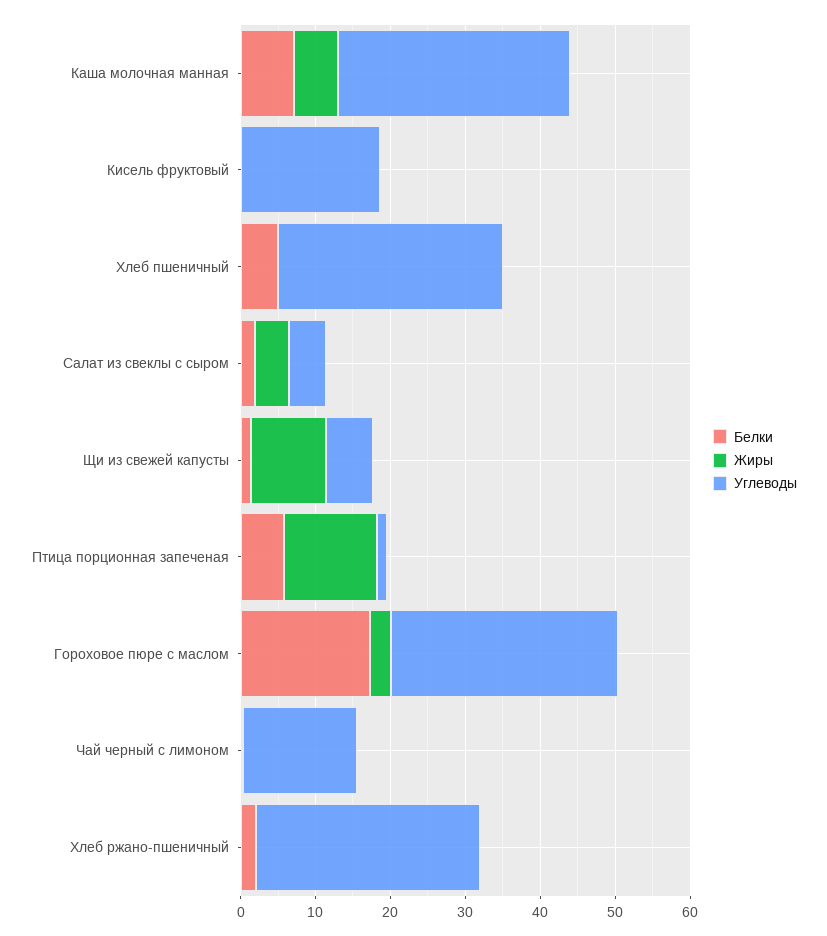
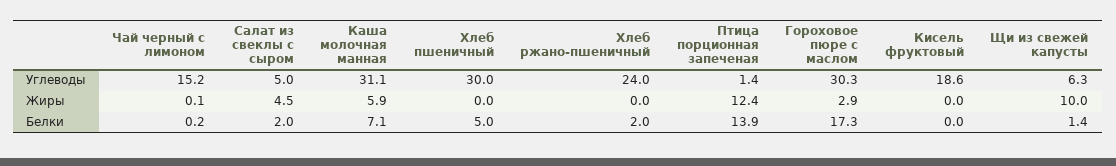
  {
    "Белки": {
      "Каша молочная манная": 7.1,
      "Кисель фруктовый": 0,
      "Хлеб пшеничный": 5,
      "Салат из свеклы с сыром": 2,
      "Щи из свежей капусты": 1.4,
-     "Птица порционная запеченая": 6,
+     "Птица порционная запеченая": 13.9,
      "Гороховое пюре с маслом": 17.3,
      "Чай черный с лимоном": 0.2,
      "Хлеб ржано-пшеничный": 2
    },
    "Жиры": {
      "Каша молочная манная": 5.9,
      "Кисель фруктовый": 0,
      "Хлеб пшеничный": 0,
      "Салат из свеклы с сыром": 4.5,
      "Щи из свежей капусты": 10,
      "Птица порционная запеченая": 12.4,
      "Гороховое пюре с маслом": 2.9,
      "Чай черный с лимоном": 0.1,
      "Хлеб ржано-пшеничный": 0
    },
    "Углеводы": {
      "Каша молочная манная": 31.1,
      "Кисель фруктовый": 18.6,
      "Хлеб пшеничный": 30,
      "Салат из свеклы с сыром": 5,
      "Щи из свежей капусты": 6.3,
      "Птица порционная запеченая": 1.4,
      "Гороховое пюре с маслом": 30.3,
      "Чай черный с лимоном": 15.2,
-     "Хлеб ржано-пшеничный": 30
+     "Хлеб ржано-пшеничный": 24
    }
  }

